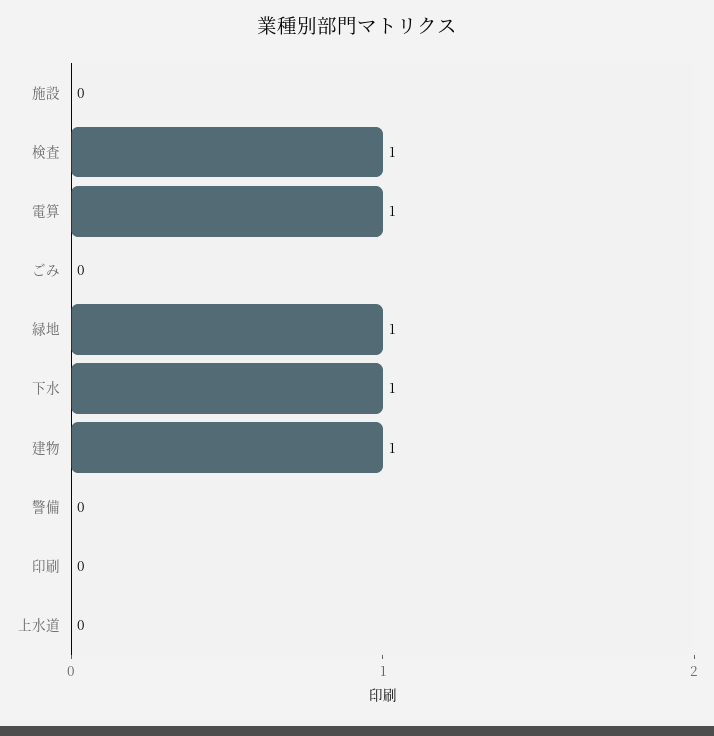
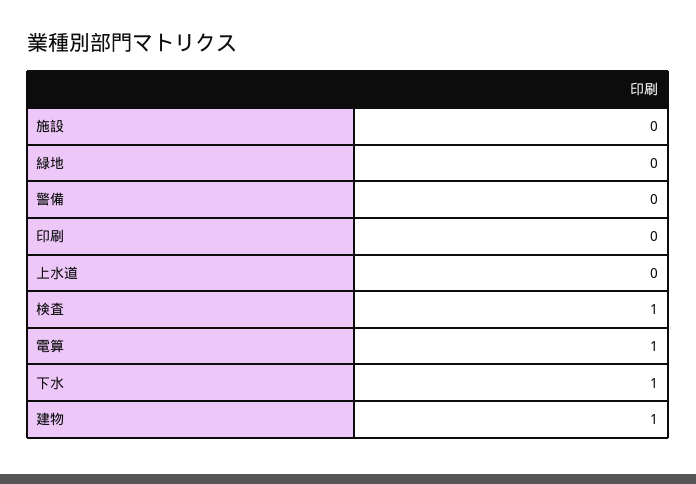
  {
    "施設": 0,
    "検査": 1,
    "電算": 1,
-   "ごみ": 0,
-   "緑地": 1,
+   "緑地": 0,
    "下水": 1,
    "建物": 1,
    "警備": 0,
    "印刷": 0,
    "上水道": 0
  }

